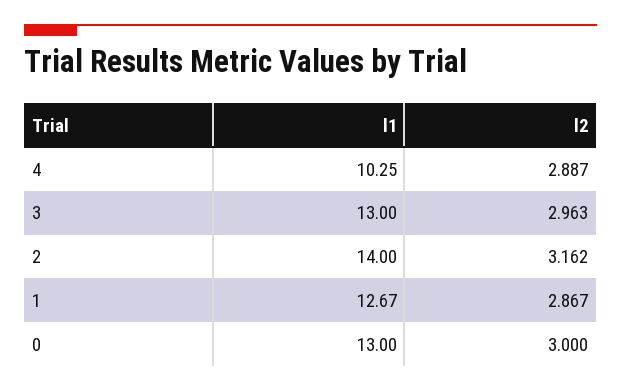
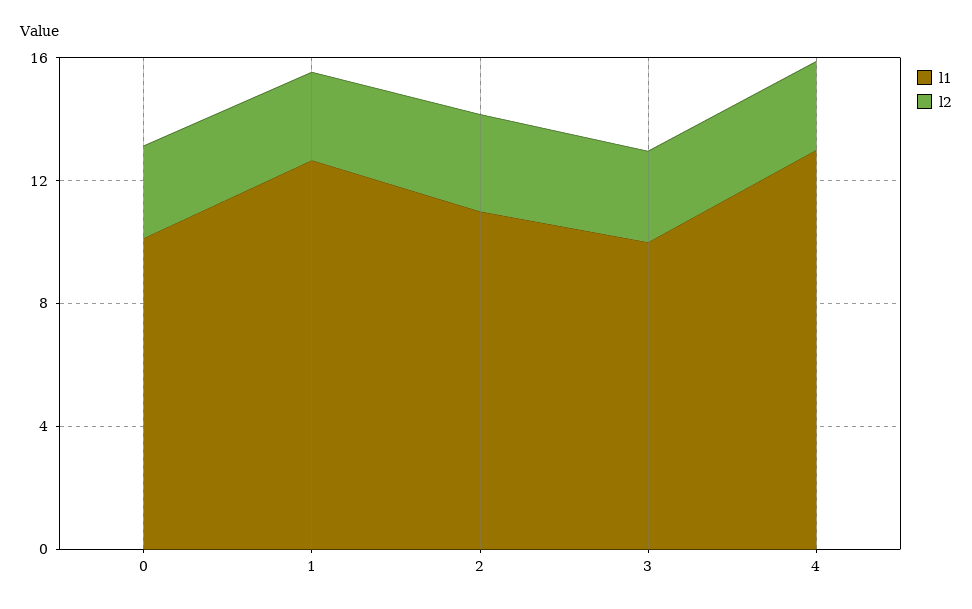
  {
    "l1": {
-     "4": 10.25,
+     "4": 13,
-     "3": 13,
+     "3": 10,
-     "2": 14,
+     "2": 11,
      "1": 12.67,
-     "0": 13
+     "0": 10
    },
    "l2": {
      "4": 2.887,
      "3": 2.963,
      "2": 3.162,
      "1": 2.867,
      "0": 3
    }
  }

